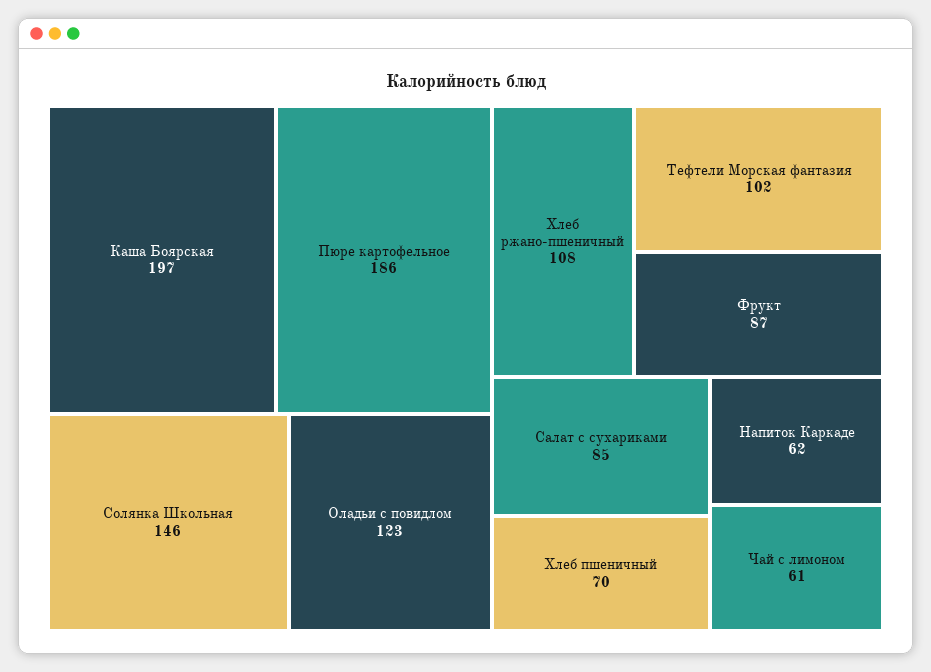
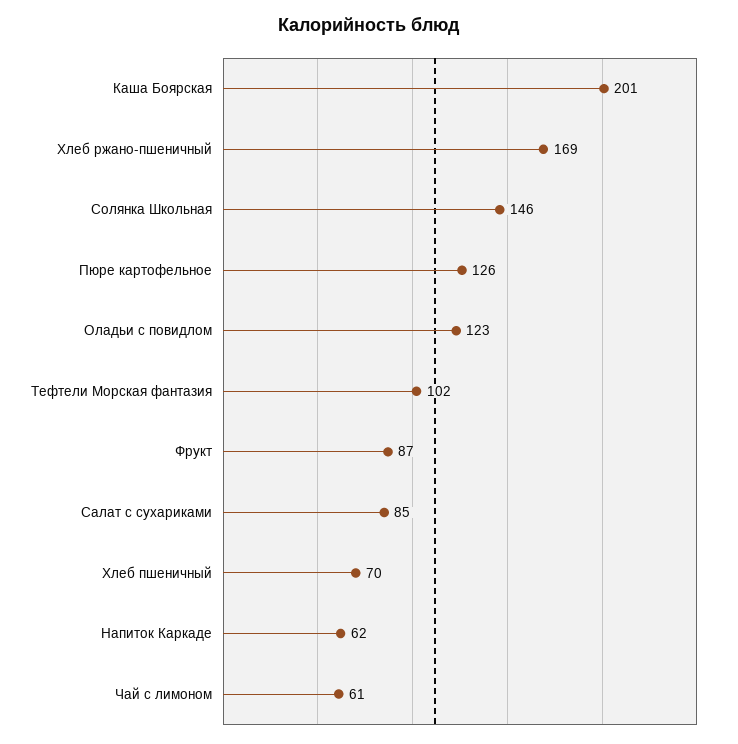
  {
-   "Каша Боярская": 197,
+   "Каша Боярская": 201,
-   "Пюре картофельное": 186,
+   "Пюре картофельное": 126,
    "Солянка Школьная": 146,
    "Оладьи с повидлом": 123,
-   "Хлеб ржано-пшеничный": 108,
+   "Хлеб ржано-пшеничный": 169,
    "Тефтели Морская фантазия": 102,
    "Фрукт": 87,
    "Салат с сухариками": 85,
    "Хлеб пшеничный": 70,
    "Напиток Каркаде": 62,
    "Чай с лимоном": 61
  }

